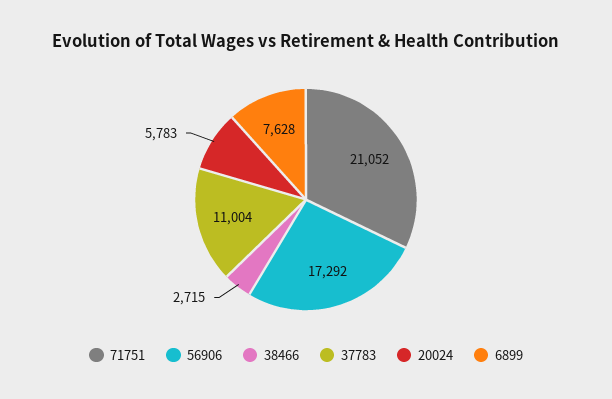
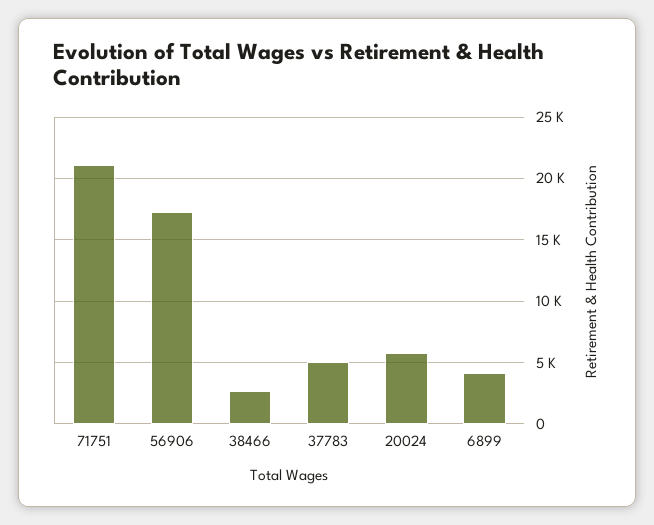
  {
    "71751": 21052,
    "56906": 17292,
    "38466": 2715,
-   "37783": 11004,
+   "37783": 5000,
    "20024": 5783,
-   "6899": 7628
+   "6899": 4000
  }

